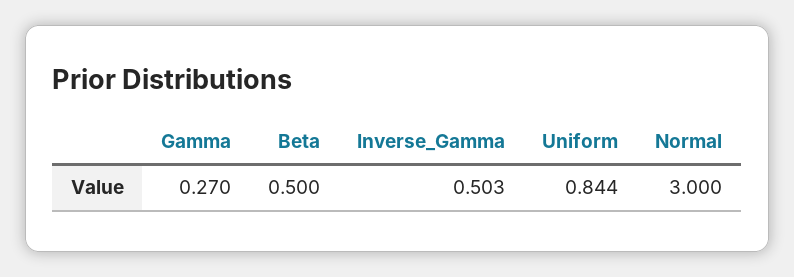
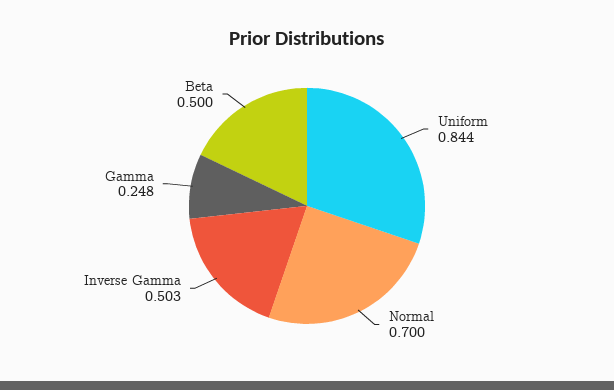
  {
-   "Gamma": 0.27,
+   "Gamma": 0.248,
    "Beta": 0.5,
    "Inverse_Gamma": 0.503,
    "Uniform": 0.844,
-   "Normal": 3
+   "Normal": 0.7
  }

